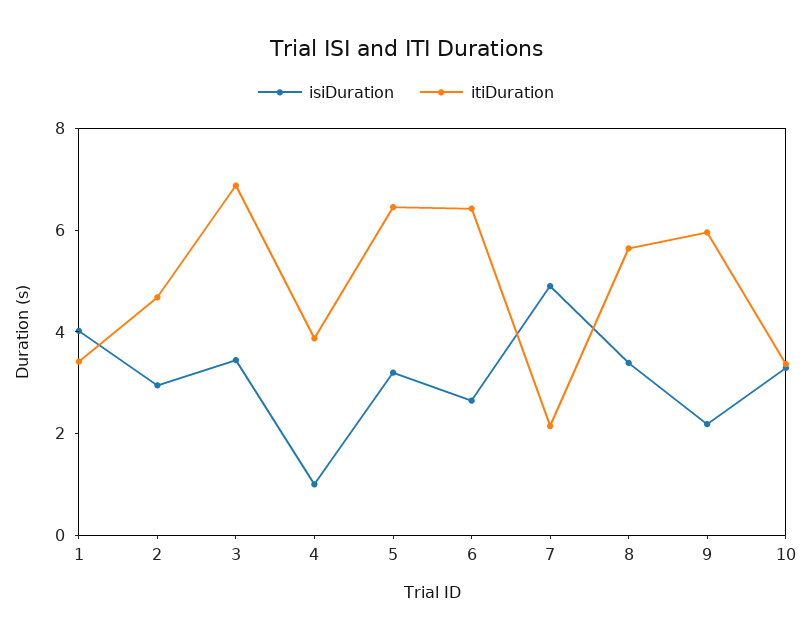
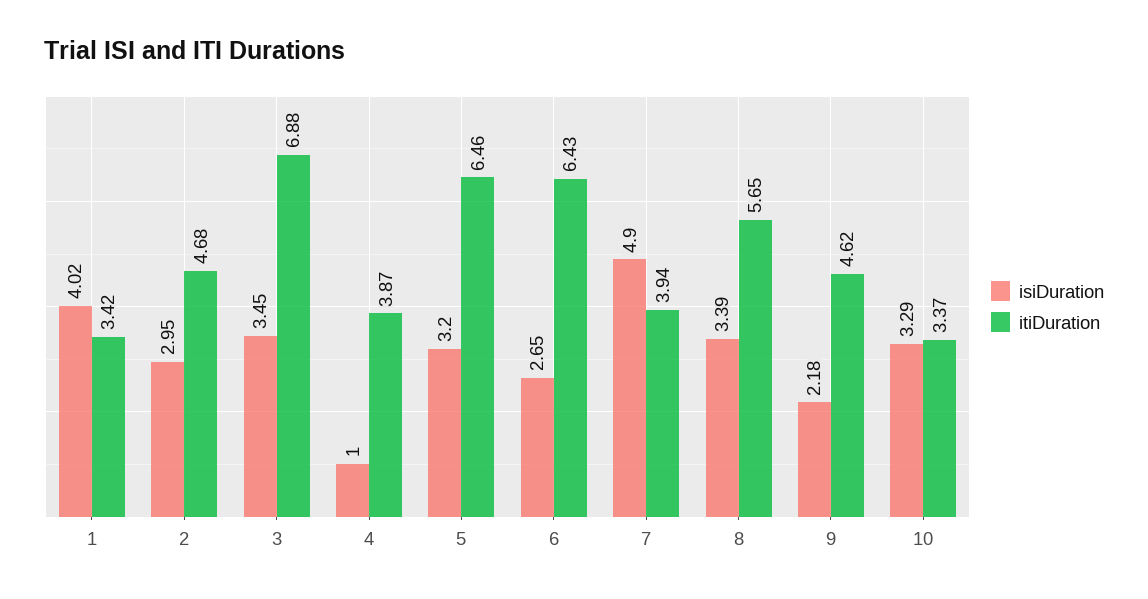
  {
    "isiDuration": {
      "1": 4.02,
      "2": 2.95,
      "3": 3.45,
      "4": 1,
      "5": 3.2,
      "6": 2.65,
      "7": 4.9,
      "8": 3.39,
      "9": 2.18,
      "10": 3.29
    },
    "itiDuration": {
      "1": 3.42,
      "2": 4.68,
      "3": 6.88,
      "4": 3.87,
      "5": 6.46,
      "6": 6.43,
-     "7": 2,
+     "7": 3.94,
      "8": 5.65,
-     "9": 6,
+     "9": 4.62,
      "10": 3.37
    }
  }

